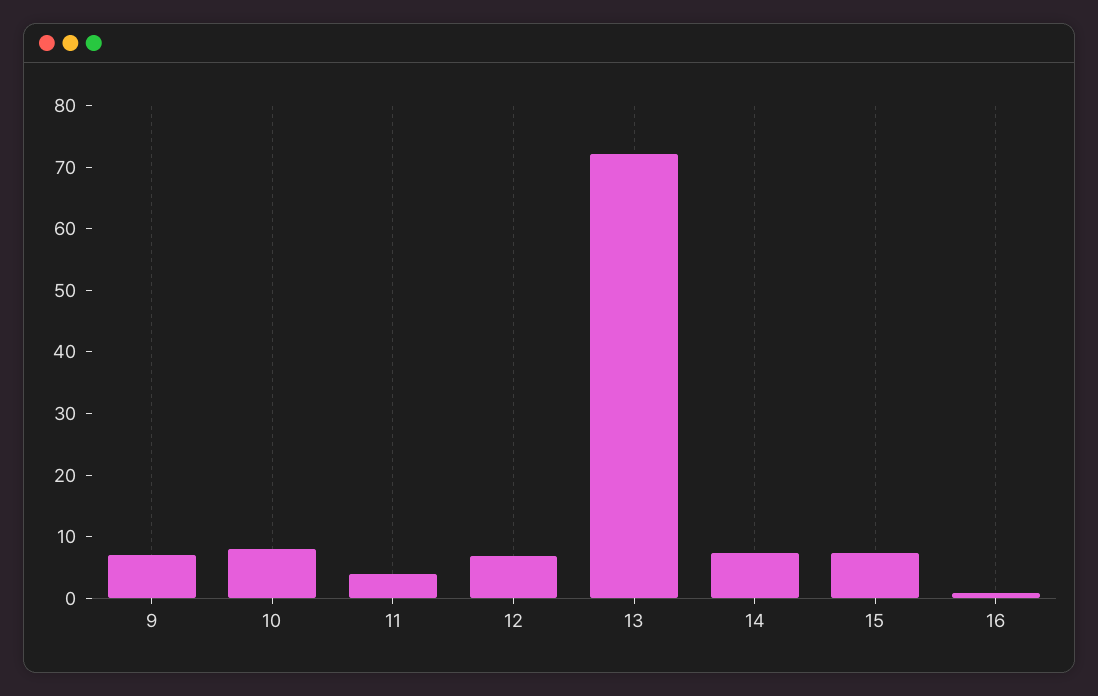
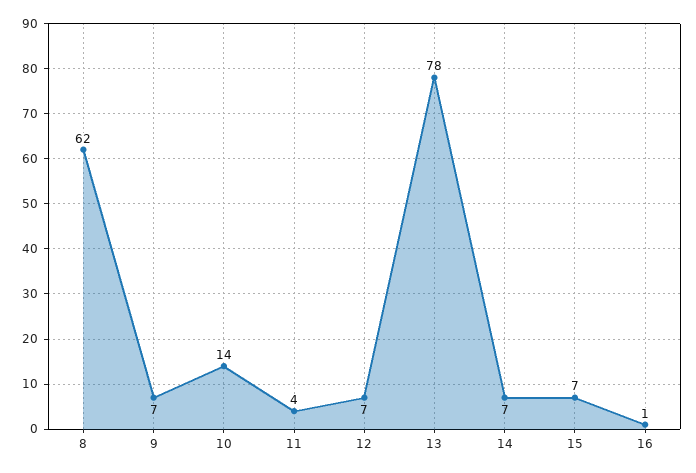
  {
    "9": 7,
-   "10": 8,
+   "10": 14,
    "11": 4,
    "12": 7,
-   "13": 72,
+   "13": 78,
    "14": 7,
    "15": 7,
-   "16": 1
+   "16": 1,
+   "8": 62
  }

